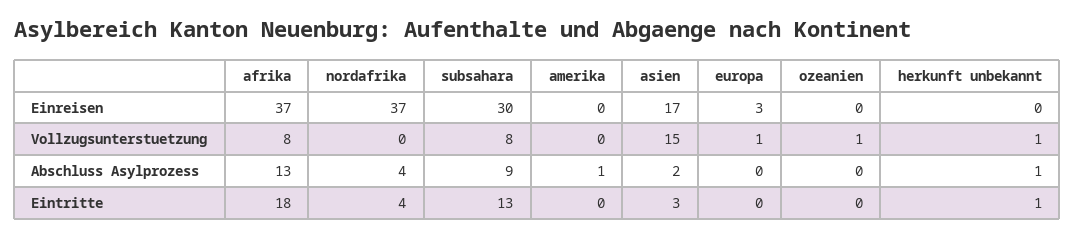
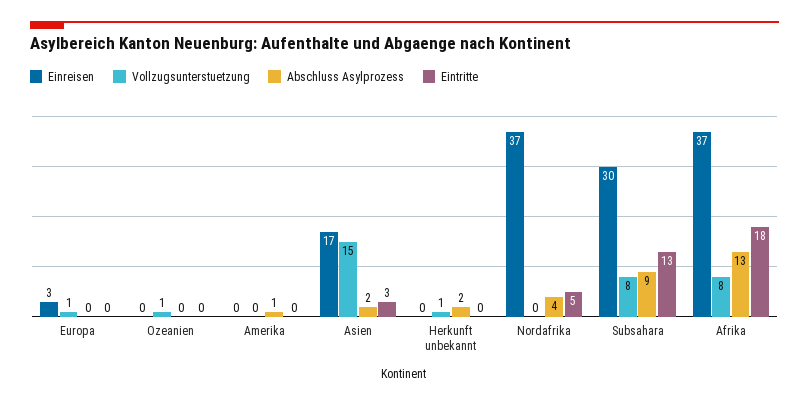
  {
    "Einreisen": {
      "afrika": 37,
      "nordafrika": 37,
      "subsahara": 30,
      "amerika": 0,
      "asien": 17,
      "europa": 3,
      "ozeanien": 0,
      "herkunft unbekannt": 0
    },
    "Vollzugsunterstuetzung": {
      "afrika": 8,
      "nordafrika": 0,
      "subsahara": 8,
      "amerika": 0,
      "asien": 15,
      "europa": 1,
      "ozeanien": 1,
      "herkunft unbekannt": 1
    },
    "Abschluss Asylprozess": {
      "afrika": 13,
      "nordafrika": 4,
      "subsahara": 9,
      "amerika": 1,
      "asien": 2,
      "europa": 0,
      "ozeanien": 0,
-     "herkunft unbekannt": 1
+     "herkunft unbekannt": 2
    },
    "Eintritte": {
      "afrika": 18,
-     "nordafrika": 4,
+     "nordafrika": 5,
      "subsahara": 13,
      "amerika": 0,
      "asien": 3,
      "europa": 0,
      "ozeanien": 0,
-     "herkunft unbekannt": 1
+     "herkunft unbekannt": 0
    }
  }

